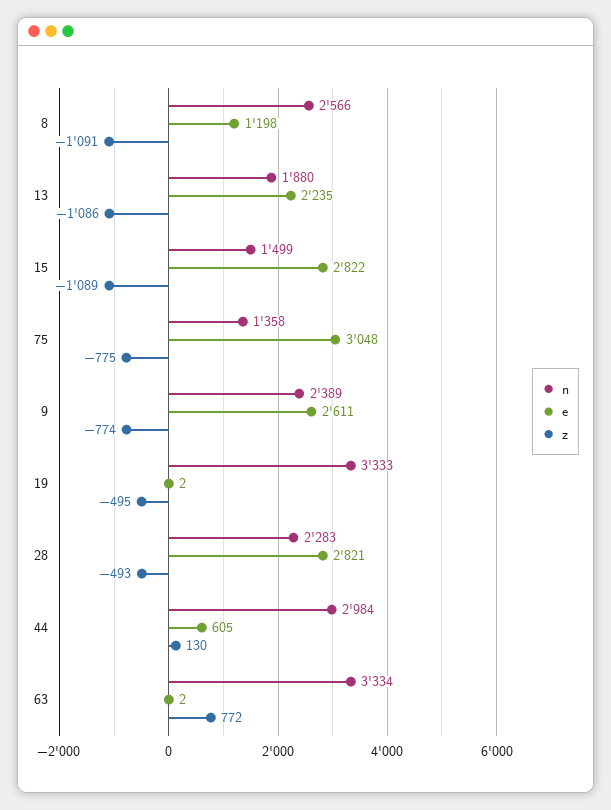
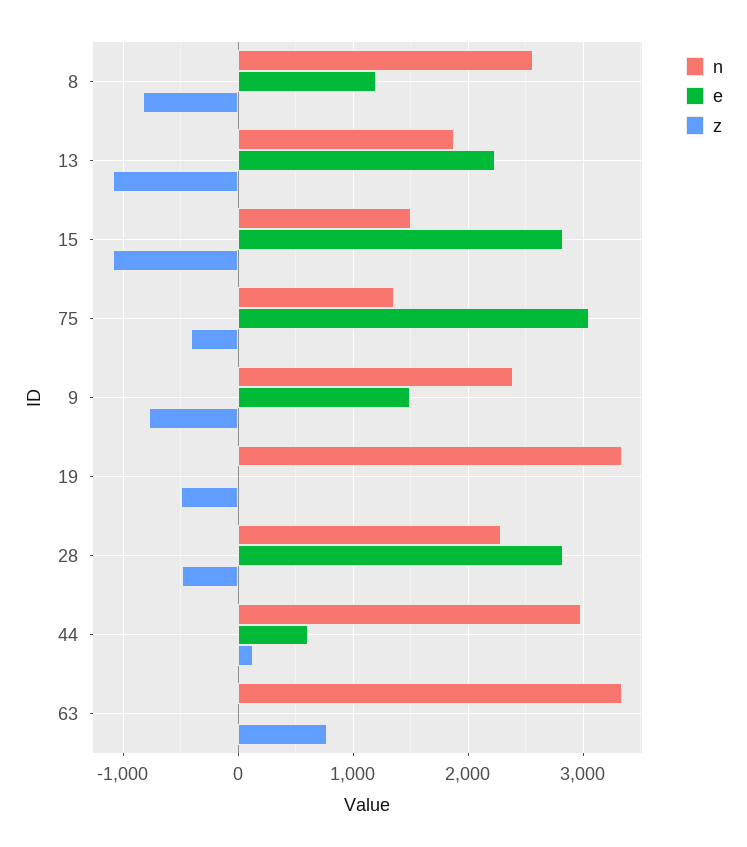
  {
    "n": {
      "8": 2566,
      "13": 1880,
      "15": 1499,
      "75": 1358,
      "9": 2389,
      "19": 3333,
      "28": 2283,
      "44": 2984,
      "63": 3334
    },
    "e": {
      "8": 1198,
      "13": 2235,
      "15": 2822,
      "75": 3048,
-     "9": 2611,
+     "9": 1500,
      "19": 2,
      "28": 2821,
      "44": 605,
      "63": 2
    },
    "z": {
-     "8": -1091,
+     "8": -800,
      "13": -1086,
      "15": -1089,
-     "75": -775,
+     "75": -400,
      "9": -774,
      "19": -495,
      "28": -493,
      "44": 130,
      "63": 772
    }
  }

